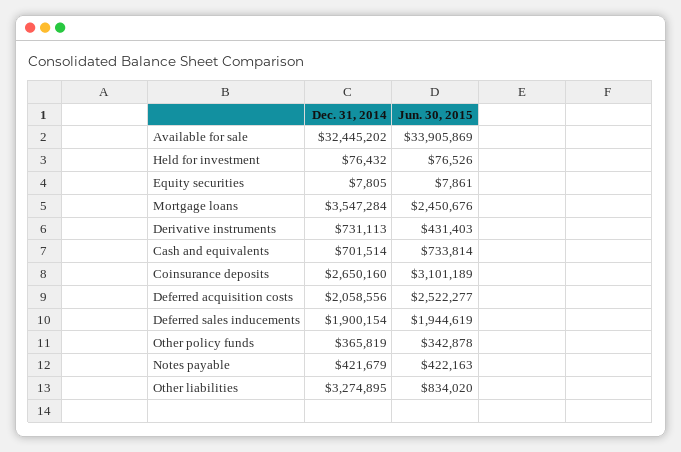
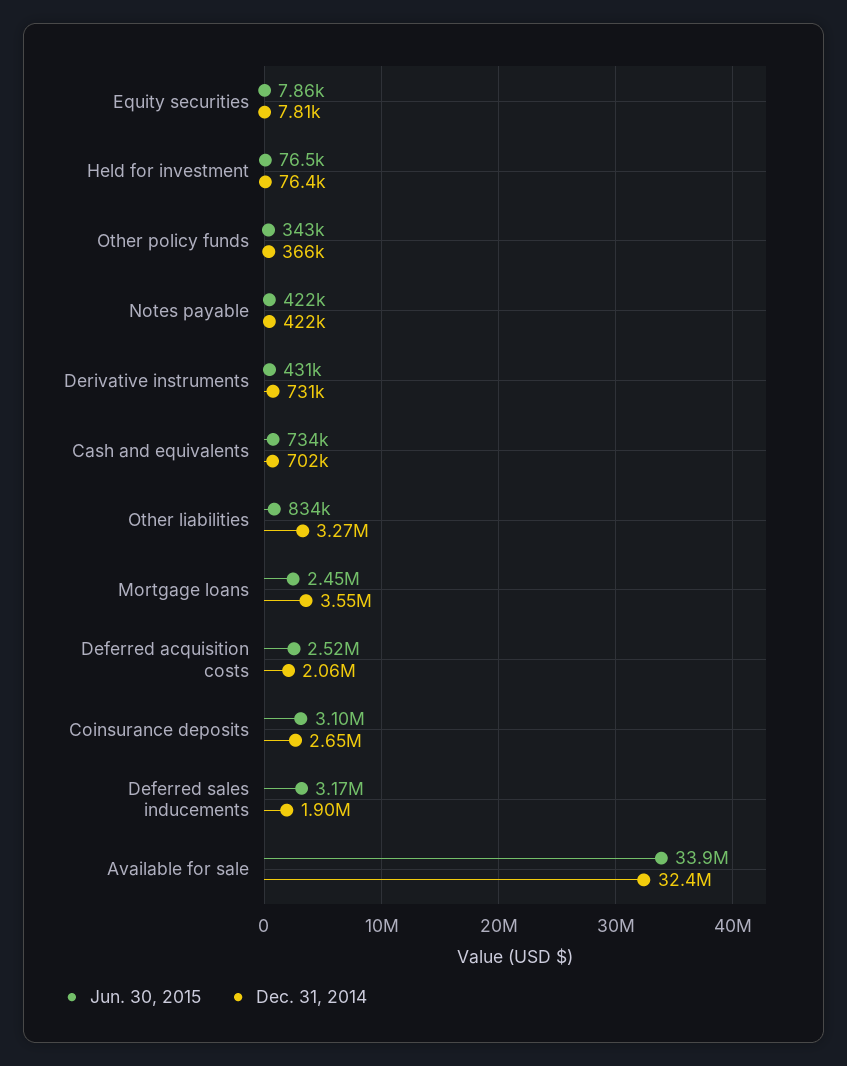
  {
    "Dec. 31, 2014": {
      "Available for sale": 32445202,
      "Held for investment": 76432,
      "Equity securities": 7805,
      "Mortgage loans": 3547284,
      "Derivative instruments": 731113,
      "Cash and equivalents": 701514,
      "Coinsurance deposits": 2650160,
      "Deferred acquisition costs": 2058556,
      "Deferred sales inducements": 1900154,
      "Other policy funds": 365819,
      "Notes payable": 421679,
      "Other liabilities": 3274895
    },
    "Jun. 30, 2015": {
      "Available for sale": 33905869,
      "Held for investment": 76526,
      "Equity securities": 7861,
      "Mortgage loans": 2450676,
      "Derivative instruments": 431403,
      "Cash and equivalents": 733814,
      "Coinsurance deposits": 3101189,
      "Deferred acquisition costs": 2522277,
-     "Deferred sales inducements": 1944619,
+     "Deferred sales inducements": 3170000,
      "Other policy funds": 342878,
      "Notes payable": 422163,
      "Other liabilities": 834020
    }
  }

